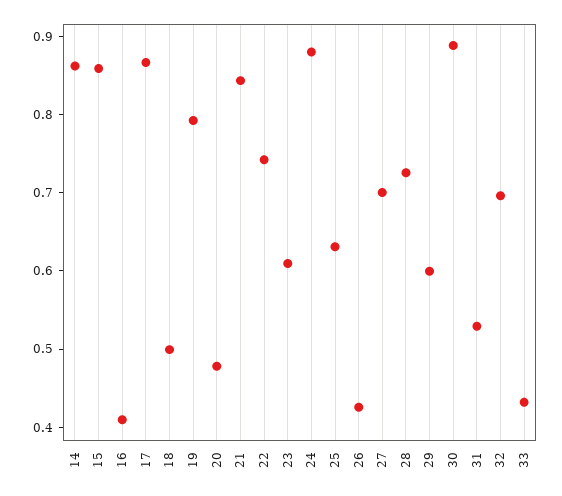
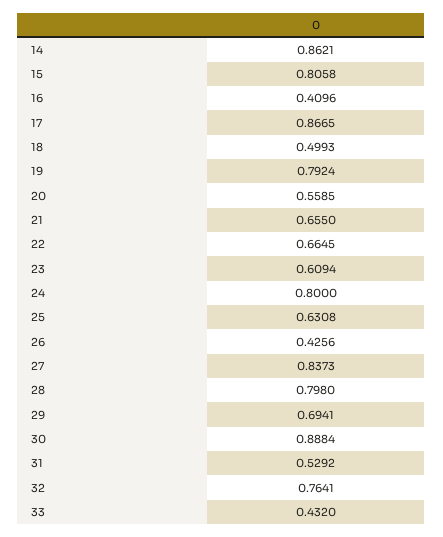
  {
    "14": 0.8621,
-   "15": 0.86,
+   "15": 0.8058,
    "16": 0.4096,
    "17": 0.8665,
    "18": 0.4993,
    "19": 0.7924,
-   "20": 0.48,
+   "20": 0.5585,
-   "21": 0.84,
+   "21": 0.655,
-   "22": 0.74,
+   "22": 0.6645,
    "23": 0.6094,
-   "24": 0.88,
+   "24": 0.8,
    "25": 0.6308,
    "26": 0.4256,
-   "27": 0.7,
+   "27": 0.8373,
-   "28": 0.72,
+   "28": 0.798,
-   "29": 0.6,
+   "29": 0.6941,
    "30": 0.8884,
    "31": 0.5292,
-   "32": 0.7,
+   "32": 0.7641,
    "33": 0.432
  }

